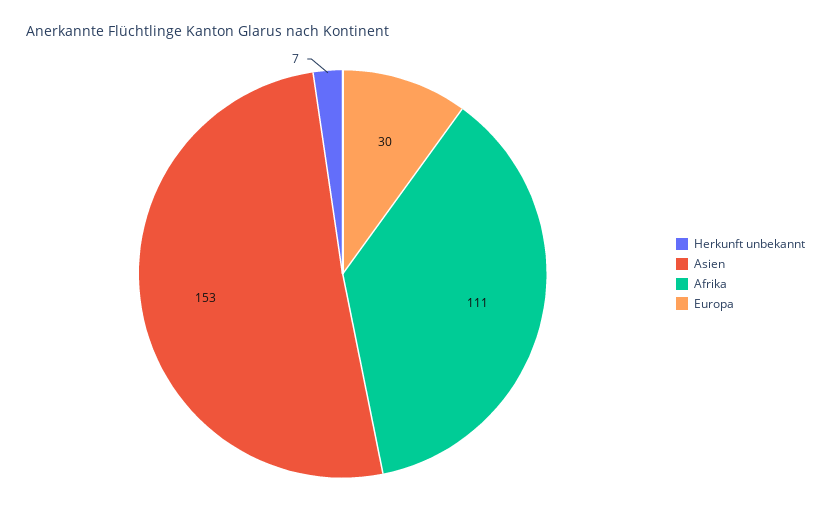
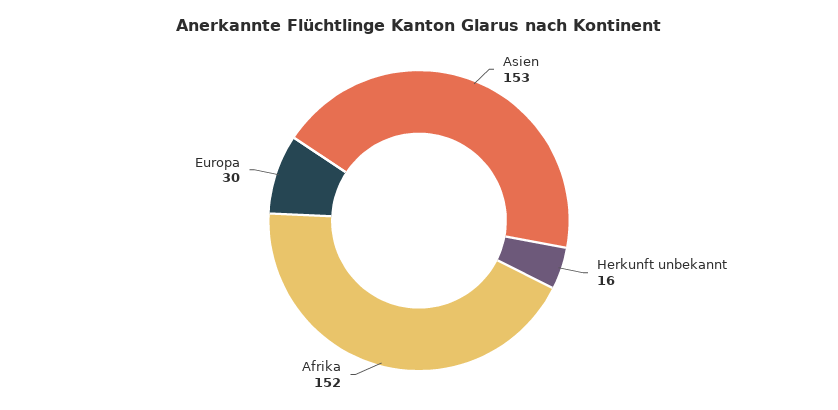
  {
-   "Herkunft unbekannt": 7,
+   "Herkunft unbekannt": 16,
    "Asien": 153,
-   "Afrika": 111,
+   "Afrika": 152,
    "Europa": 30
  }

